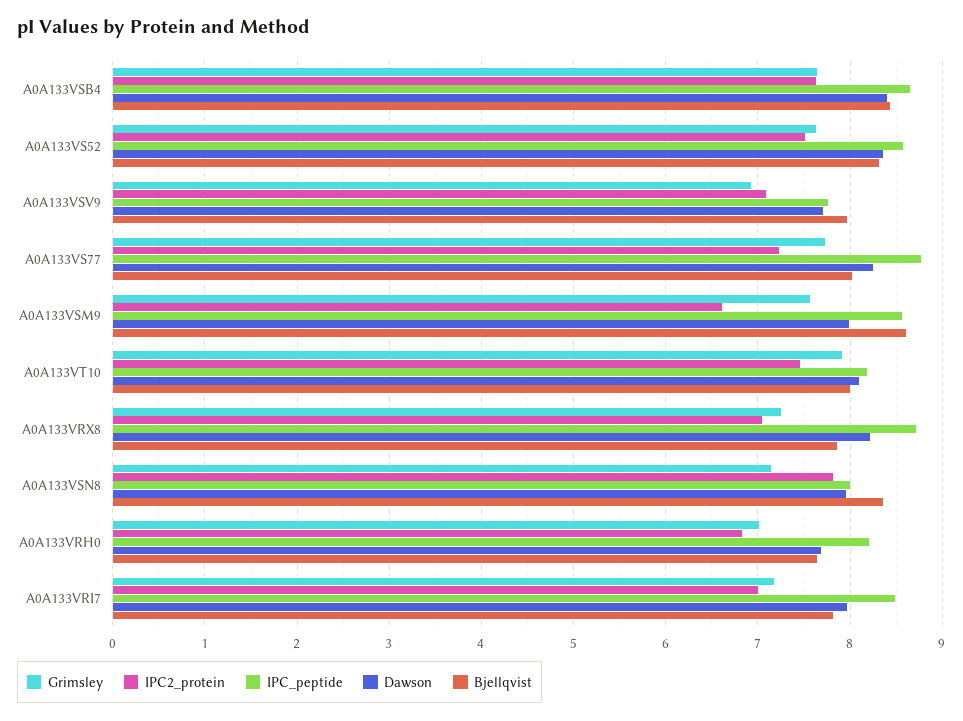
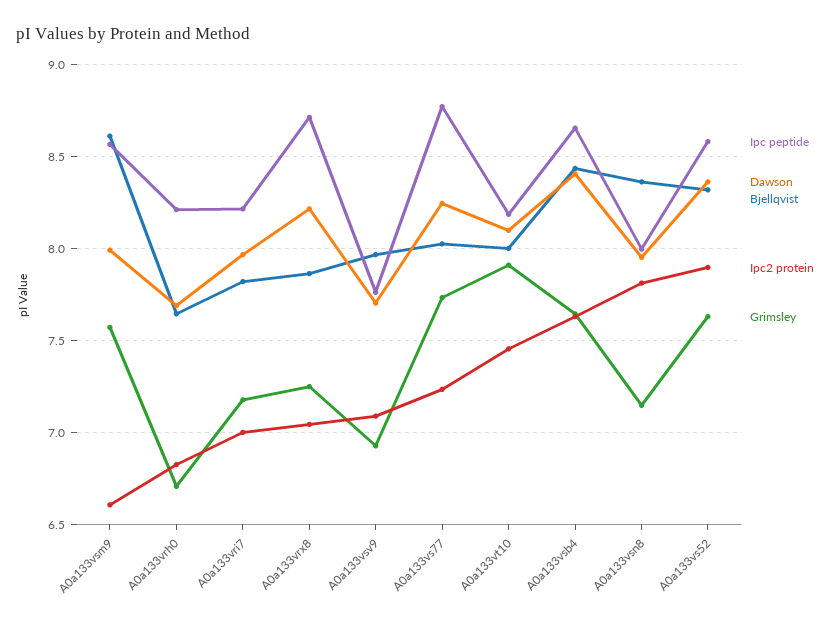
  {
    "Grimsley": {
      "A0A133VSB4": 7.65,
      "A0A133VS52": 7.65,
      "A0A133VSV9": 6.95,
      "A0A133VS77": 7.75,
      "A0A133VSM9": 7.55,
      "A0A133VT10": 7.9,
      "A0A133VRX8": 7.25,
      "A0A133VSN8": 7.15,
-     "A0A133VRH0": 7,
+     "A0A133VRH0": 6.7,
      "A0A133VRI7": 7.2
    },
    "IPC2_protein": {
      "A0A133VSB4": 7.65,
-     "A0A133VS52": 7.5,
+     "A0A133VS52": 7.9,
      "A0A133VSV9": 7.1,
      "A0A133VS77": 7.25,
      "A0A133VSM9": 6.6,
      "A0A133VT10": 7.45,
      "A0A133VRX8": 7.05,
      "A0A133VSN8": 7.8,
      "A0A133VRH0": 6.85,
      "A0A133VRI7": 7
    },
    "IPC_peptide": {
      "A0A133VSB4": 8.65,
      "A0A133VS52": 8.6,
      "A0A133VSV9": 7.75,
      "A0A133VS77": 8.75,
      "A0A133VSM9": 8.55,
      "A0A133VT10": 8.2,
      "A0A133VRX8": 8.7,
      "A0A133VSN8": 8,
      "A0A133VRH0": 8.2,
-     "A0A133VRI7": 8.5
+     "A0A133VRI7": 8.2
    },
    "Dawson": {
      "A0A133VSB4": 8.4,
      "A0A133VS52": 8.35,
      "A0A133VSV9": 7.7,
      "A0A133VS77": 8.25,
      "A0A133VSM9": 8,
      "A0A133VT10": 8.1,
      "A0A133VRX8": 8.2,
      "A0A133VSN8": 7.95,
      "A0A133VRH0": 7.7,
      "A0A133VRI7": 7.95
    },
    "Bjellqvist": {
      "A0A133VSB4": 8.45,
      "A0A133VS52": 8.3,
      "A0A133VSV9": 7.95,
      "A0A133VS77": 8,
      "A0A133VSM9": 8.6,
      "A0A133VT10": 8,
      "A0A133VRX8": 7.85,
      "A0A133VSN8": 8.35,
      "A0A133VRH0": 7.65,
      "A0A133VRI7": 7.8
    }
  }

